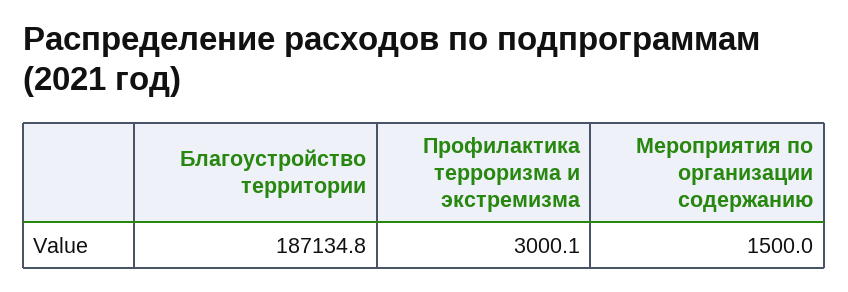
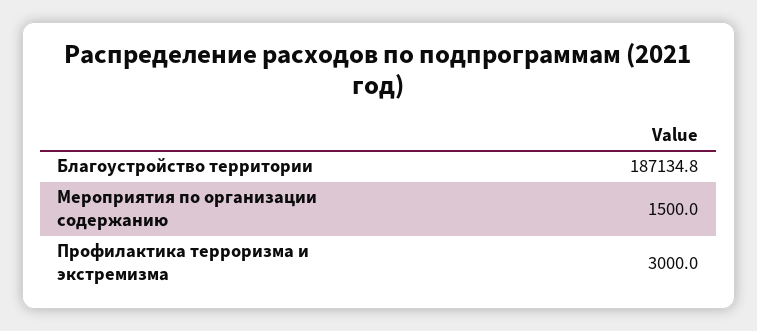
  {
    "Благоустройство территории": 187134.8,
-   "Профилактика терроризма и экстремизма": 3000.1,
+   "Профилактика терроризма и экстремизма": 3000,
    "Мероприятия по организации содержанию": 1500
  }

